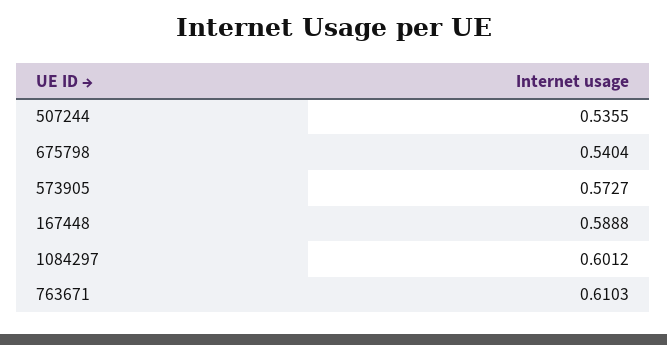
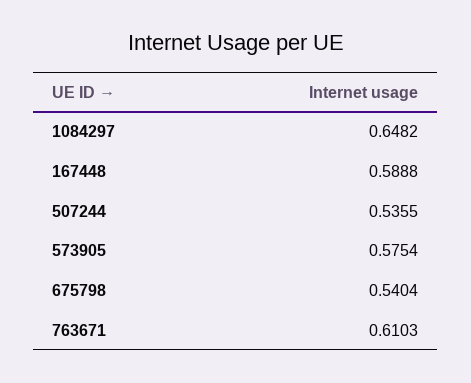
  {
    "507244": 0.5355,
    "675798": 0.5404,
-   "573905": 0.5727,
+   "573905": 0.5754,
    "167448": 0.5888,
-   "1084297": 0.6012,
+   "1084297": 0.6482,
    "763671": 0.6103
  }

